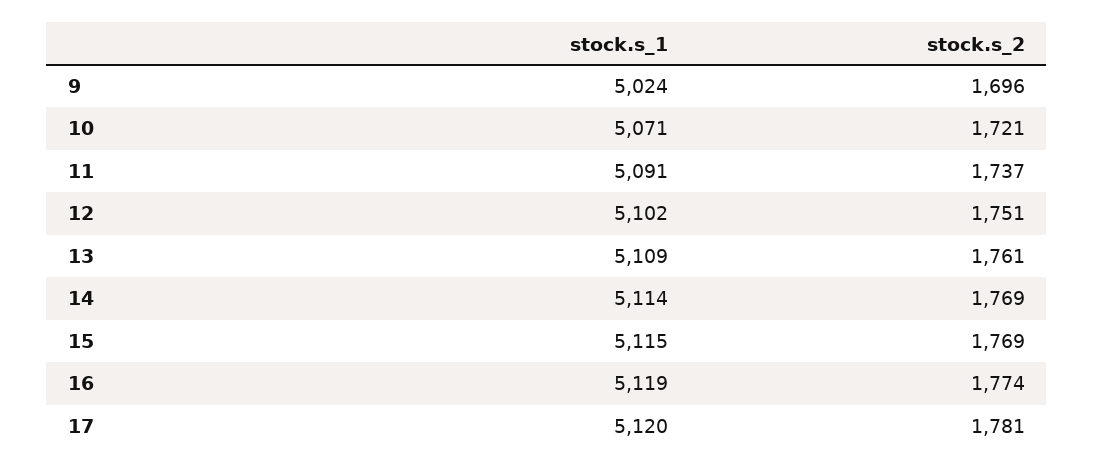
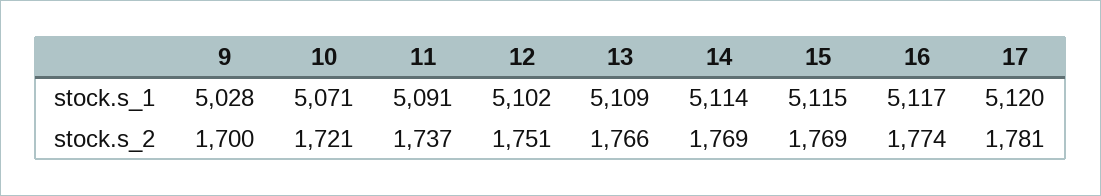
  {
    "stock.s_1": {
-     "9": 5024,
+     "9": 5028,
      "10": 5071,
      "11": 5091,
      "12": 5102,
      "13": 5109,
      "14": 5114,
      "15": 5115,
-     "16": 5119,
+     "16": 5117,
      "17": 5120
    },
    "stock.s_2": {
-     "9": 1696,
+     "9": 1700,
      "10": 1721,
      "11": 1737,
      "12": 1751,
-     "13": 1761,
+     "13": 1766,
      "14": 1769,
      "15": 1769,
      "16": 1774,
      "17": 1781
    }
  }

